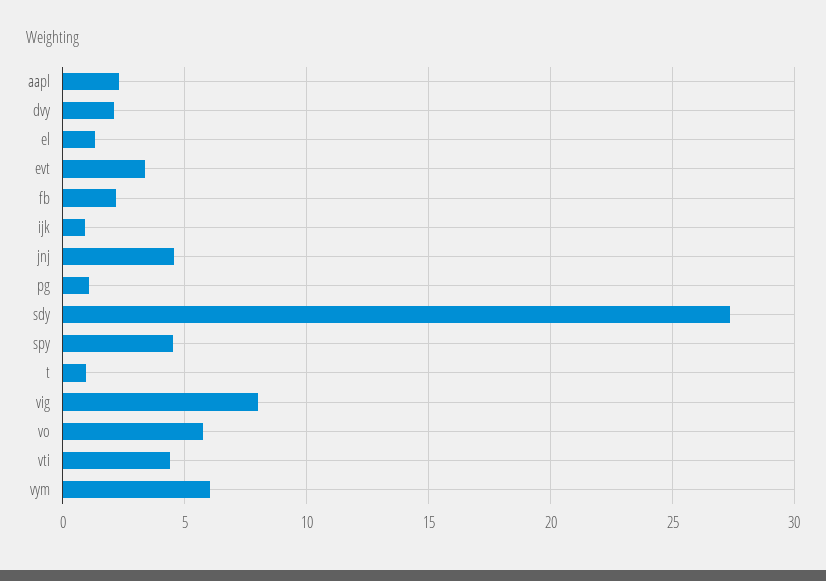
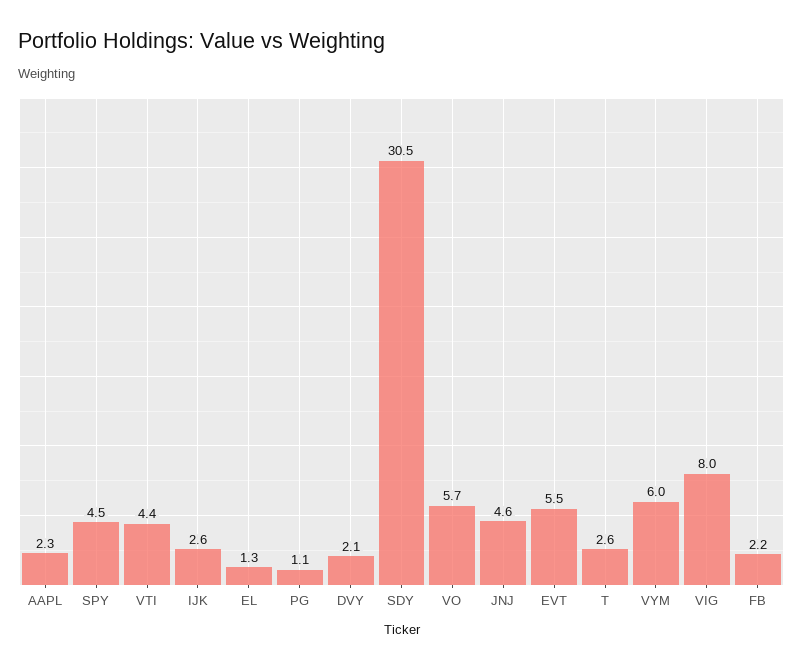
  {
    "aapl": 2.3,
    "dvy": 2.1,
    "el": 1.3,
-   "evt": 3.5,
+   "evt": 5.5,
    "fb": 2.2,
-   "ijk": 1,
+   "ijk": 2.6,
    "jnj": 4.6,
    "pg": 1.1,
-   "sdy": 27.5,
+   "sdy": 30.5,
    "spy": 4.5,
-   "t": 1,
+   "t": 2.6,
    "vig": 8,
    "vo": 5.7,
    "vti": 4.4,
    "vym": 6
  }

